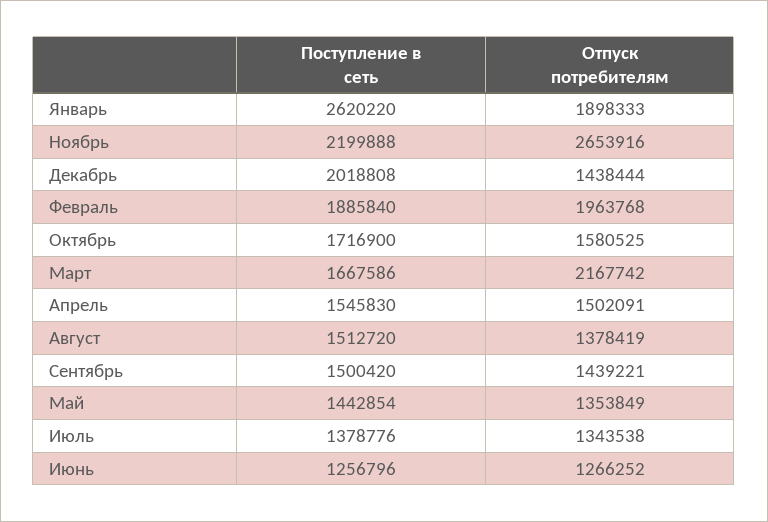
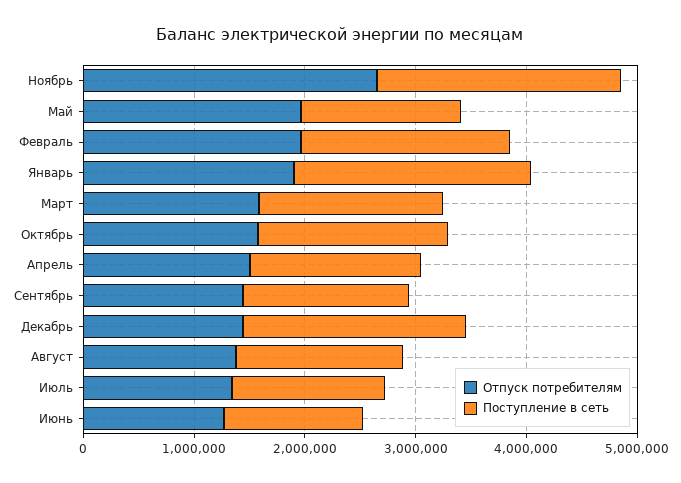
  {
    "Поступление в сеть": {
-     "Январь": 2620220,
+     "Январь": 2200000,
      "Ноябрь": 2199888,
      "Декабрь": 2018808,
      "Февраль": 1885840,
      "Октябрь": 1716900,
      "Март": 1667586,
      "Апрель": 1545830,
      "Август": 1512720,
      "Сентябрь": 1500420,
      "Май": 1442854,
      "Июль": 1378776,
      "Июнь": 1256796
    },
    "Отпуск потребителям": {
      "Январь": 1898333,
      "Ноябрь": 2653916,
      "Декабрь": 1438444,
      "Февраль": 1963768,
      "Октябрь": 1580525,
-     "Март": 2167742,
+     "Март": 1600000,
      "Апрель": 1502091,
      "Август": 1378419,
      "Сентябрь": 1439221,
-     "Май": 1353849,
+     "Май": 2000000,
      "Июль": 1343538,
      "Июнь": 1266252
    }
  }

